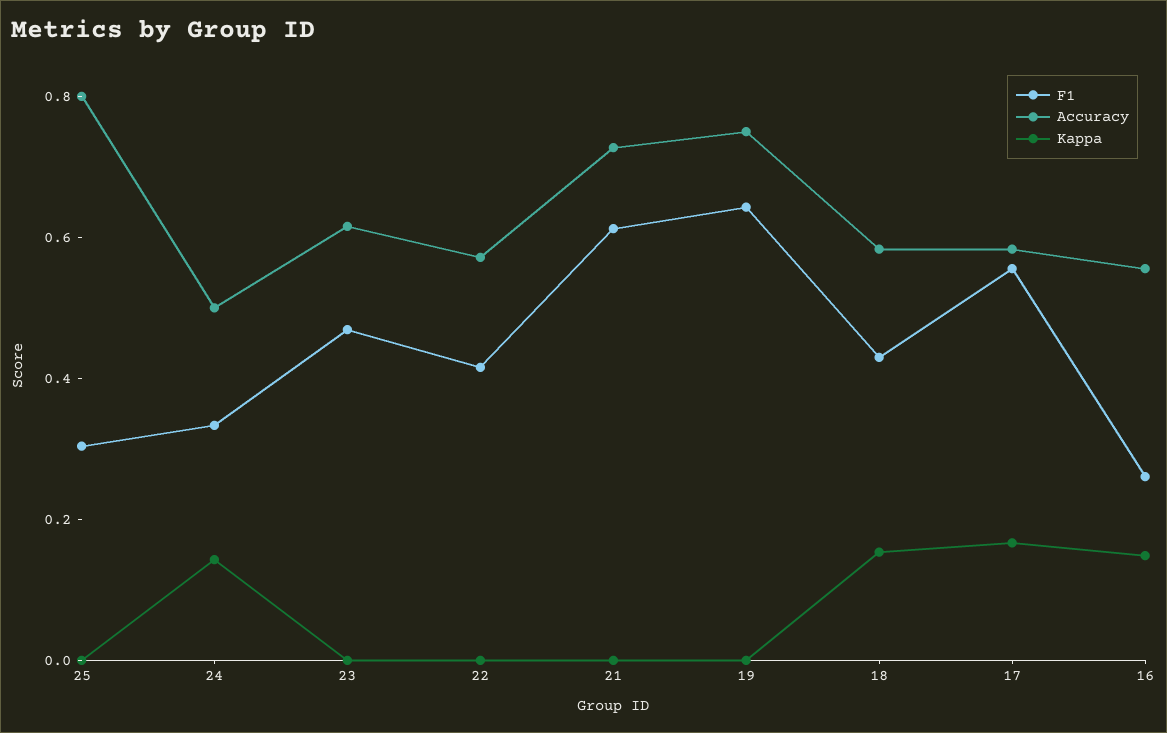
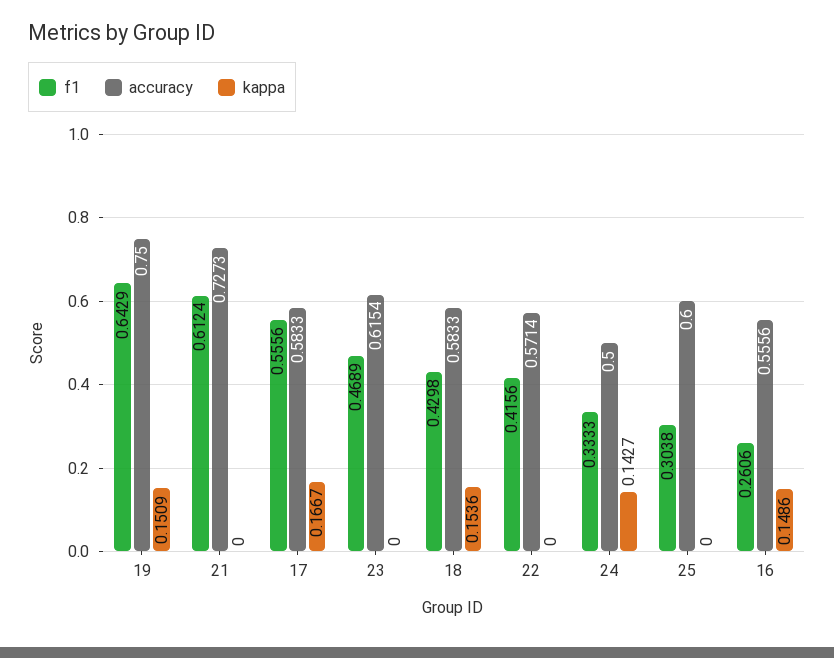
  {
    "F1": {
      "25": 0.3038,
      "24": 0.3333,
      "23": 0.4689,
      "22": 0.4156,
      "21": 0.6124,
      "19": 0.6429,
      "18": 0.4298,
      "17": 0.5556,
      "16": 0.2606
    },
    "Accuracy": {
-     "25": 0.8,
+     "25": 0.6,
      "24": 0.5,
      "23": 0.6154,
      "22": 0.5714,
      "21": 0.7273,
      "19": 0.75,
      "18": 0.5833,
      "17": 0.5833,
      "16": 0.5556
    },
    "Kappa": {
      "25": 0,
      "24": 0.1427,
      "23": 0,
      "22": 0,
      "21": 0,
-     "19": 0,
+     "19": 0.1509,
      "18": 0.1536,
      "17": 0.1667,
      "16": 0.1486
    }
  }

